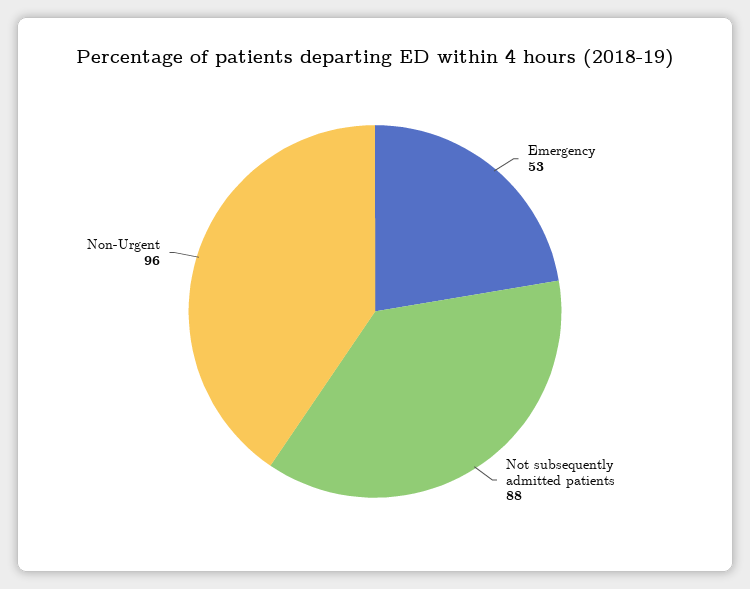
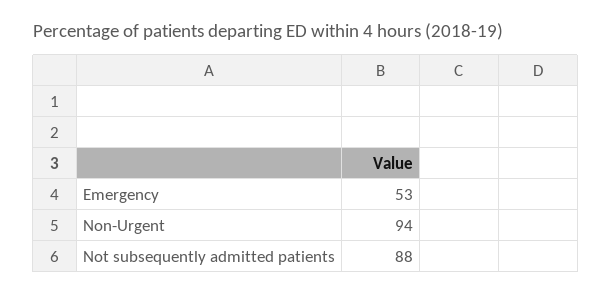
  {
    "Emergency": 53,
    "Not subsequently admitted patients": 88,
-   "Non-Urgent": 96
+   "Non-Urgent": 94
  }

